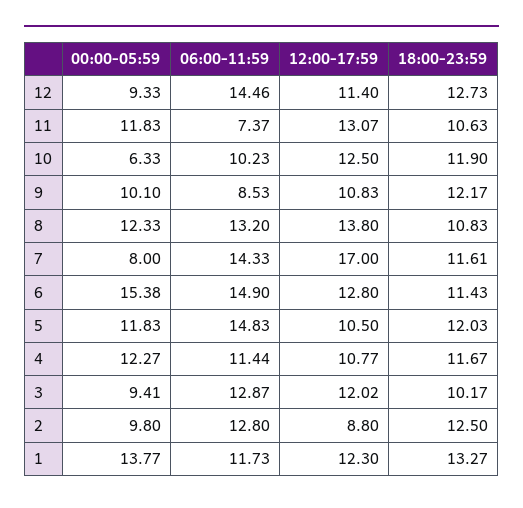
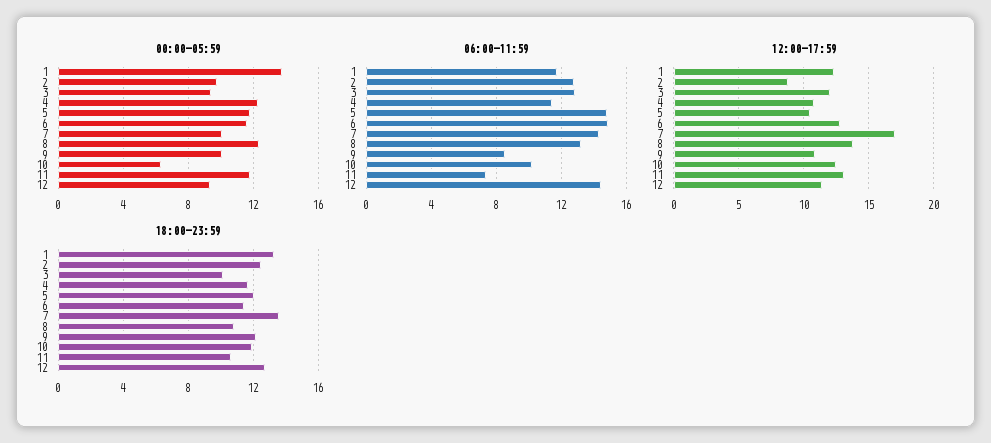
  {
    "00:00-05:59": {
      "12": 9.33,
      "11": 11.83,
      "10": 6.33,
      "9": 10.1,
      "8": 12.33,
-     "7": 8,
+     "7": 10,
-     "6": 15.38,
+     "6": 11.5,
      "5": 11.83,
      "4": 12.27,
      "3": 9.41,
      "2": 9.8,
      "1": 13.77
    },
    "06:00-11:59": {
      "12": 14.46,
      "11": 7.37,
      "10": 10.23,
      "9": 8.53,
      "8": 13.2,
      "7": 14.33,
      "6": 14.9,
      "5": 14.83,
      "4": 11.44,
      "3": 12.87,
      "2": 12.8,
      "1": 11.73
    },
    "12:00-17:59": {
      "12": 11.4,
      "11": 13.07,
      "10": 12.5,
      "9": 10.83,
      "8": 13.8,
      "7": 17,
      "6": 12.8,
      "5": 10.5,
      "4": 10.77,
      "3": 12.02,
      "2": 8.8,
      "1": 12.3
    },
    "18:00-23:59": {
      "12": 12.73,
      "11": 10.63,
      "10": 11.9,
      "9": 12.17,
      "8": 10.83,
-     "7": 11.61,
+     "7": 13.5,
      "6": 11.43,
      "5": 12.03,
      "4": 11.67,
      "3": 10.17,
      "2": 12.5,
      "1": 13.27
    }
  }

